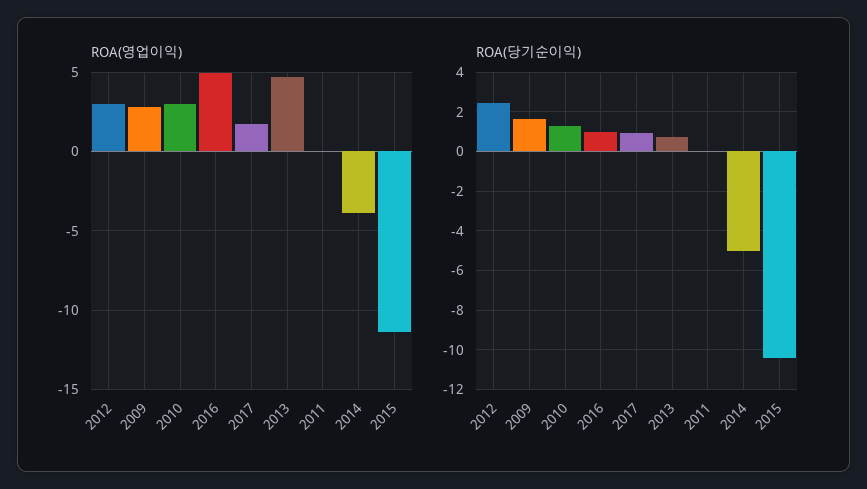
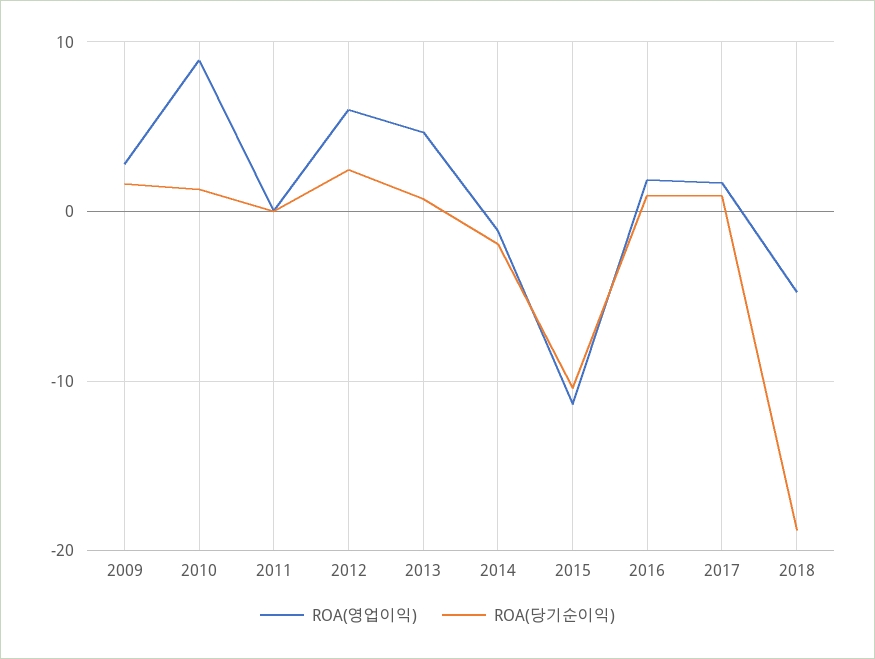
  {
    "ROA(영업이익)": {
-     "2012": 3,
+     "2012": 6,
      "2009": 3,
-     "2010": 3,
+     "2010": 9,
-     "2016": 5,
+     "2016": 2,
      "2017": 1.5,
      "2013": 4.5,
      "2011": 0,
-     "2014": -4,
+     "2014": -1,
-     "2015": -11.5
+     "2015": -11.5,
+     "2018": -5
    },
    "ROA(당기순이익)": {
      "2012": 2.5,
      "2009": 1.5,
      "2010": 1.5,
      "2016": 1,
      "2017": 1,
      "2013": 0.5,
      "2011": 0,
-     "2014": -5,
+     "2014": -2,
-     "2015": -10.5
+     "2015": -10.5,
+     "2018": -19
    }
  }

